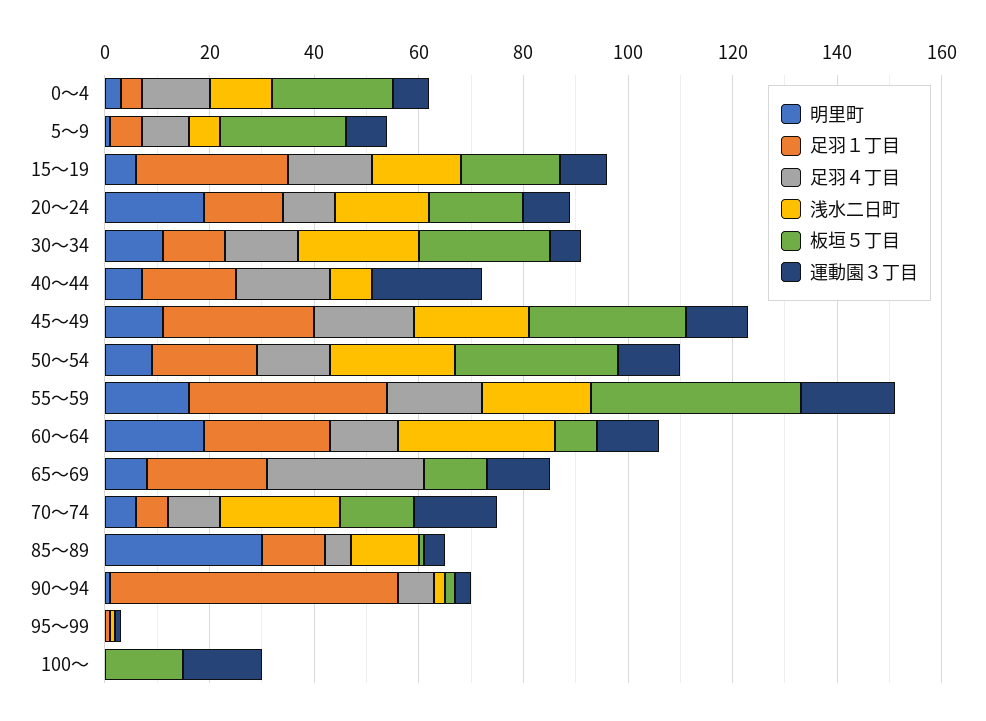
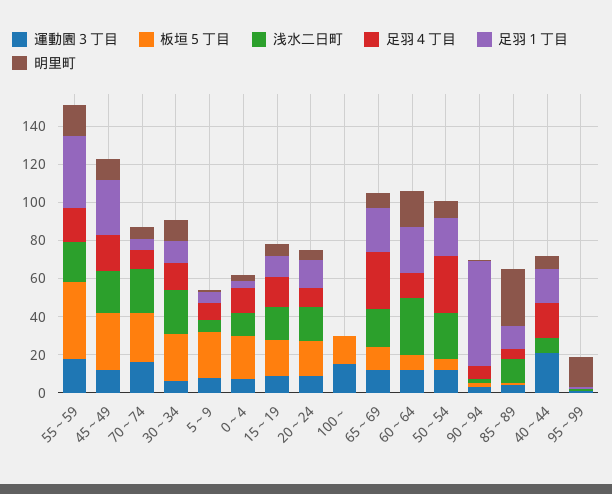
  {
    "明里町": {
      "0～4": 5,
      "5～9": 0,
      "15～19": 5,
-     "20～24": 20,
+     "20～24": 5,
      "30～34": 10,
      "40～44": 5,
      "45～49": 10,
      "50～54": 10,
      "55～59": 15,
      "60～64": 20,
      "65～69": 10,
      "70～74": 5,
      "85～89": 30,
      "90～94": 0,
-     "95～99": 0,
+     "95～99": 15,
      "100～": 0
    },
    "足羽１丁目": {
      "0～4": 5,
      "5～9": 5,
-     "15～19": 30,
+     "15～19": 10,
      "20～24": 15,
      "30～34": 10,
      "40～44": 20,
      "45～49": 30,
      "50～54": 20,
      "55～59": 40,
      "60～64": 25,
      "65～69": 25,
      "70～74": 5,
      "85～89": 10,
      "90～94": 55,
      "95～99": 0,
      "100～": 0
    },
    "足羽４丁目": {
      "0～4": 15,
      "5～9": 10,
      "15～19": 15,
      "20～24": 10,
      "30～34": 15,
      "40～44": 20,
      "45～49": 20,
-     "50～54": 15,
+     "50～54": 30,
      "55～59": 20,
      "60～64": 15,
      "65～69": 30,
      "70～74": 10,
      "85～89": 5,
      "90～94": 5,
      "95～99": 0,
      "100～": 0
    },
    "浅水二日町": {
      "0～4": 10,
      "5～9": 5,
      "15～19": 15,
      "20～24": 20,
      "30～34": 25,
      "40～44": 10,
      "45～49": 20,
      "50～54": 25,
      "55～59": 20,
      "60～64": 30,
-     "65～69": 0,
+     "65～69": 20,
      "70～74": 25,
      "85～89": 15,
      "90～94": 0,
      "95～99": 0,
      "100～": 0
    },
    "板垣５丁目": {
      "0～4": 25,
      "5～9": 25,
      "15～19": 20,
      "20～24": 20,
      "30～34": 25,
      "40～44": 0,
      "45～49": 30,
-     "50～54": 30,
+     "50～54": 5,
      "55～59": 40,
      "60～64": 10,
      "65～69": 10,
-     "70～74": 15,
+     "70～74": 25,
      "85～89": 0,
      "90～94": 0,
      "95～99": 0,
      "100～": 15
    },
    "運動園３丁目": {
      "0～4": 5,
      "5～9": 10,
      "15～19": 10,
      "20～24": 10,
      "30～34": 5,
      "40～44": 20,
      "45～49": 10,
      "50～54": 10,
      "55～59": 20,
      "60～64": 10,
      "65～69": 10,
      "70～74": 15,
      "85～89": 5,
      "90～94": 5,
      "95～99": 0,
      "100～": 15
    }
  }

